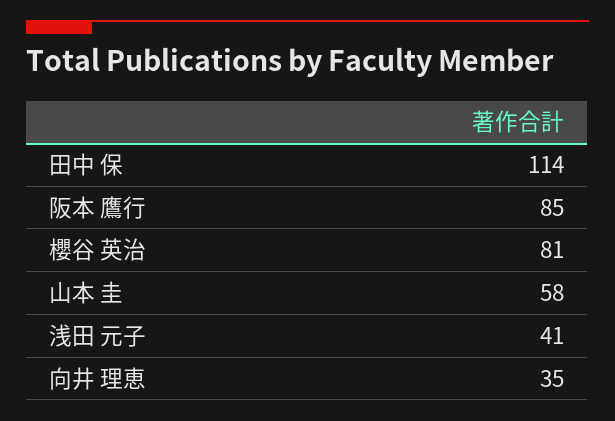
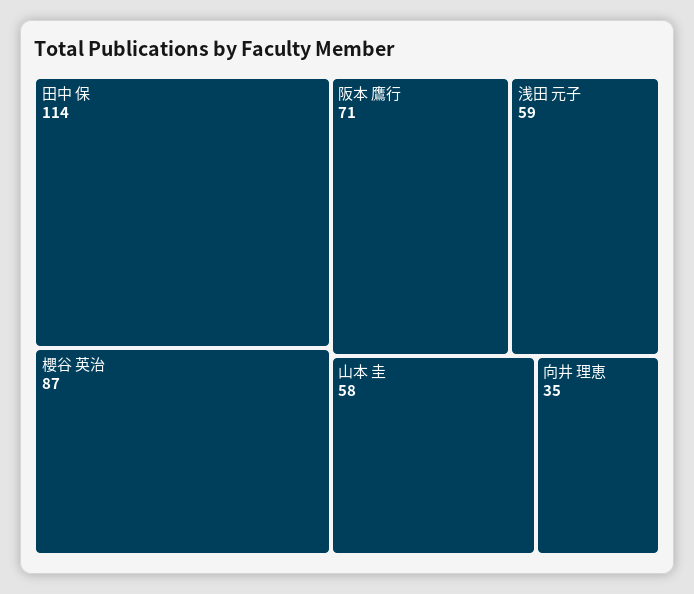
  {
    "田中 保": 114,
-   "阪本 鷹行": 85,
+   "阪本 鷹行": 71,
-   "櫻谷 英治": 81,
+   "櫻谷 英治": 87,
    "山本 圭": 58,
-   "浅田 元子": 41,
+   "浅田 元子": 59,
    "向井 理恵": 35
  }

